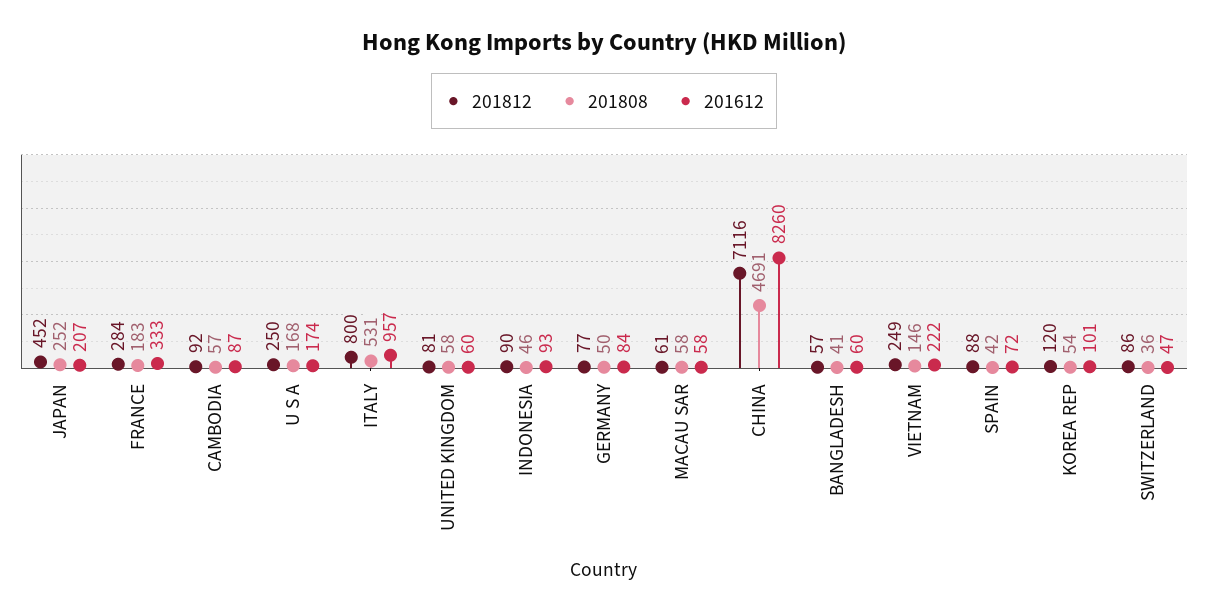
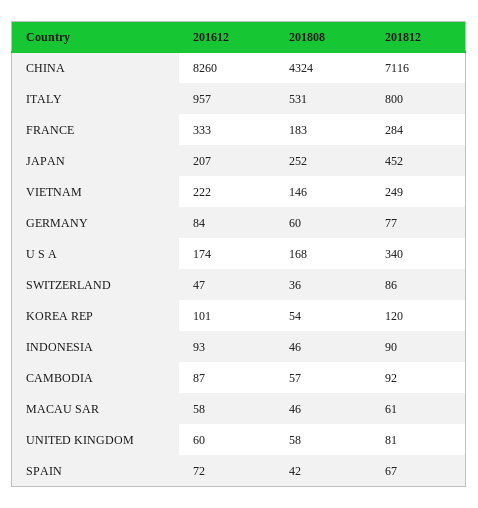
  {
    "201812": {
      "JAPAN": 452,
      "FRANCE": 284,
      "CAMBODIA": 92,
-     "U S A": 250,
+     "U S A": 340,
      "ITALY": 800,
      "UNITED KINGDOM": 81,
      "INDONESIA": 90,
      "GERMANY": 77,
      "MACAU SAR": 61,
      "CHINA": 7116,
-     "BANGLADESH": 57,
      "VIETNAM": 249,
-     "SPAIN": 88,
+     "SPAIN": 67,
      "KOREA REP": 120,
      "SWITZERLAND": 86
    },
    "201808": {
      "JAPAN": 252,
      "FRANCE": 183,
      "CAMBODIA": 57,
      "U S A": 168,
      "ITALY": 531,
      "UNITED KINGDOM": 58,
      "INDONESIA": 46,
-     "GERMANY": 50,
+     "GERMANY": 60,
-     "MACAU SAR": 58,
+     "MACAU SAR": 46,
-     "CHINA": 4691,
+     "CHINA": 4324,
-     "BANGLADESH": 41,
      "VIETNAM": 146,
      "SPAIN": 42,
      "KOREA REP": 54,
      "SWITZERLAND": 36
    },
    "201612": {
      "JAPAN": 207,
      "FRANCE": 333,
      "CAMBODIA": 87,
      "U S A": 174,
      "ITALY": 957,
      "UNITED KINGDOM": 60,
      "INDONESIA": 93,
      "GERMANY": 84,
      "MACAU SAR": 58,
      "CHINA": 8260,
-     "BANGLADESH": 60,
      "VIETNAM": 222,
      "SPAIN": 72,
      "KOREA REP": 101,
      "SWITZERLAND": 47
    }
  }

